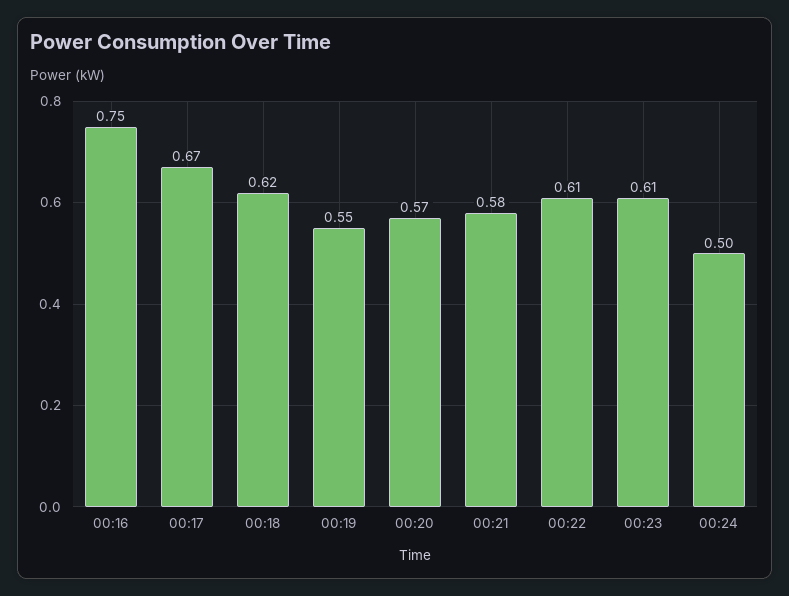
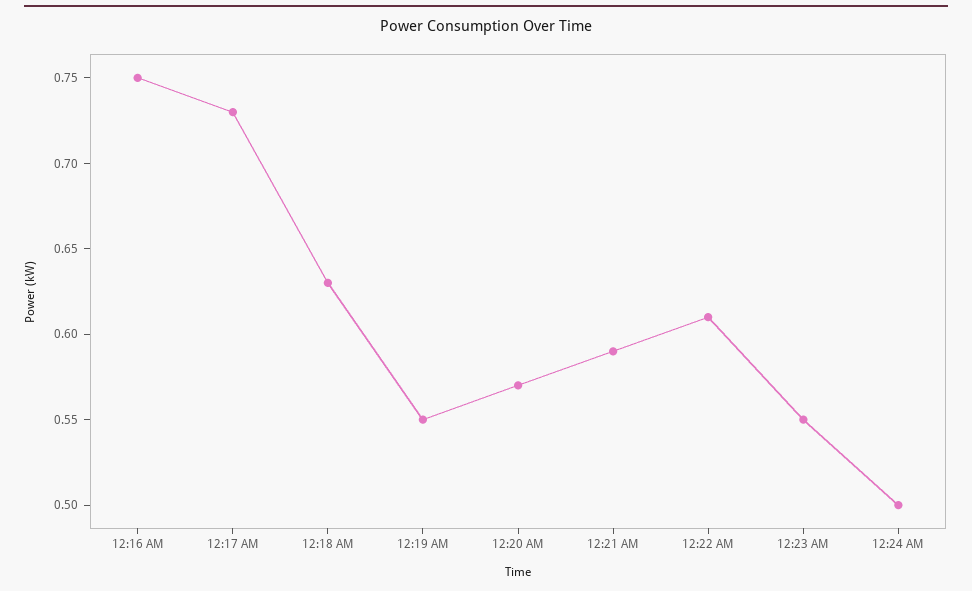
  {
    "00:16": 0.75,
-   "00:17": 0.67,
+   "00:17": 0.73,
-   "00:18": 0.62,
+   "00:18": 0.63,
    "00:19": 0.55,
    "00:20": 0.57,
-   "00:21": 0.58,
+   "00:21": 0.59,
    "00:22": 0.61,
-   "00:23": 0.61,
+   "00:23": 0.55,
    "00:24": 0.5
  }

